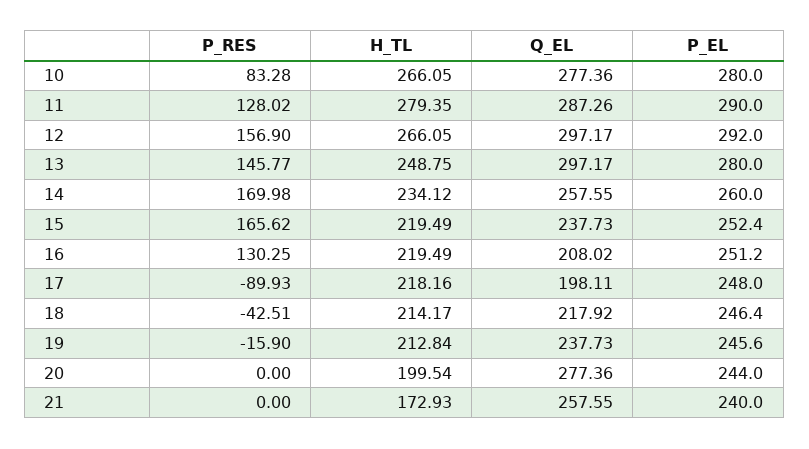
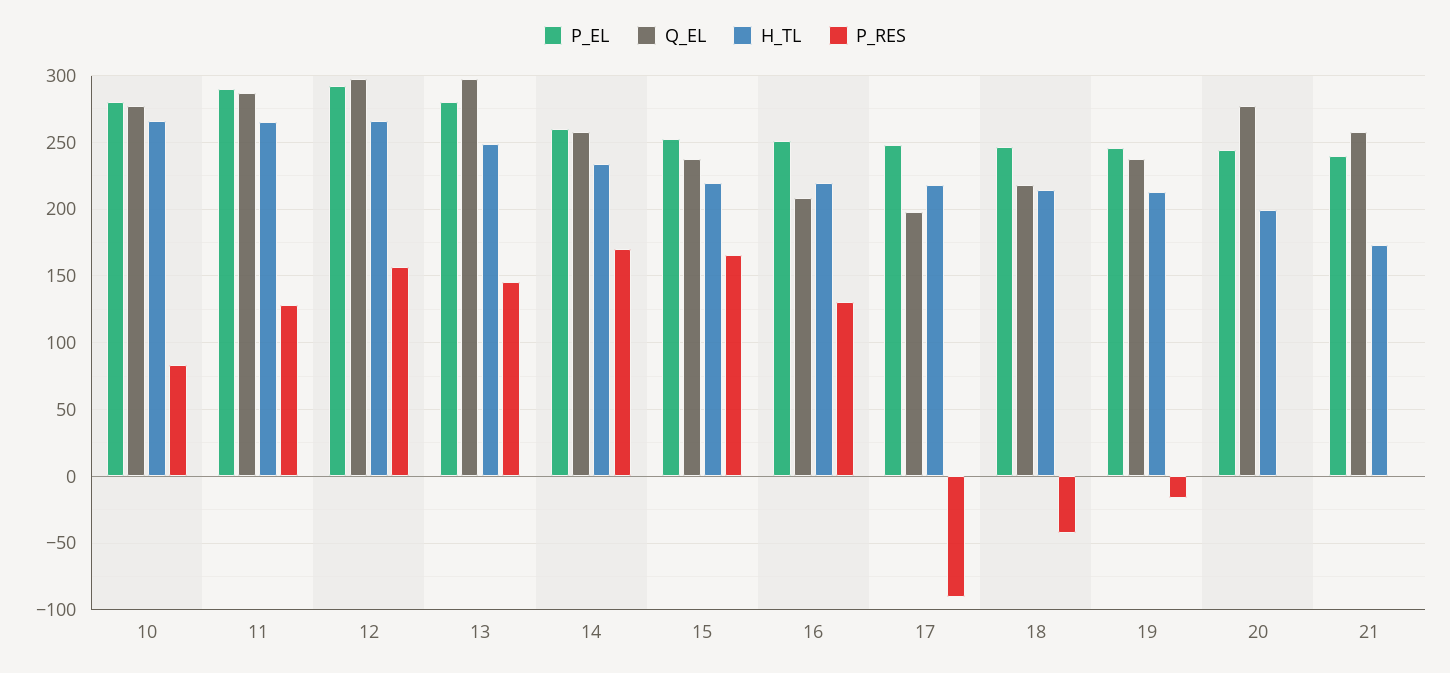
  {
    "P_RES": {
      "10": 83.28,
      "11": 128.02,
      "12": 156.9,
      "13": 145.77,
      "14": 169.98,
      "15": 165.62,
      "16": 130.25,
      "17": -89.93,
      "18": -42.51,
      "19": -15.9,
      "20": 0,
      "21": 0
    },
    "H_TL": {
      "10": 266.05,
-     "11": 279.35,
+     "11": 265,
      "12": 266.05,
      "13": 248.75,
      "14": 234.12,
      "15": 219.49,
      "16": 219.49,
      "17": 218.16,
      "18": 214.17,
      "19": 212.84,
      "20": 199.54,
      "21": 172.93
    },
    "Q_EL": {
      "10": 277.36,
      "11": 287.26,
      "12": 297.17,
      "13": 297.17,
      "14": 257.55,
      "15": 237.73,
      "16": 208.02,
      "17": 198.11,
      "18": 217.92,
      "19": 237.73,
      "20": 277.36,
      "21": 257.55
    },
    "P_EL": {
      "10": 280,
      "11": 290,
      "12": 292,
      "13": 280,
      "14": 260,
      "15": 252.4,
      "16": 251.2,
      "17": 248,
      "18": 246.4,
      "19": 245.6,
      "20": 244,
      "21": 240
    }
  }

